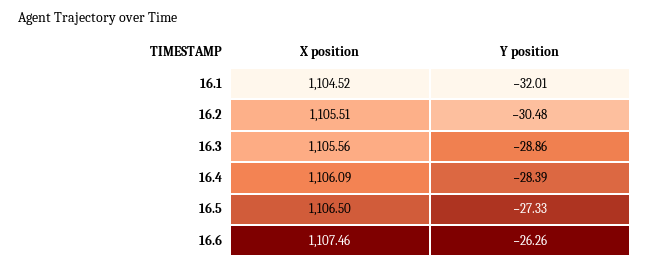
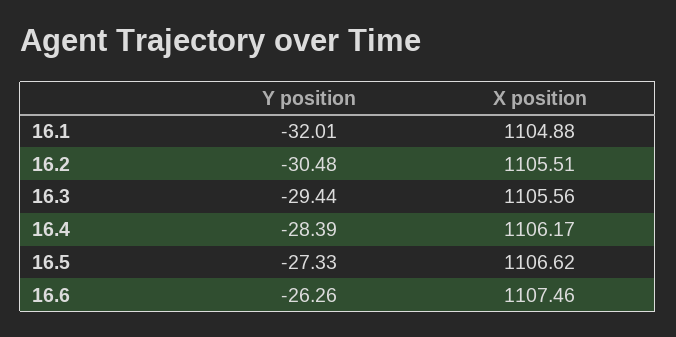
  {
    "X position": {
-     "16.1": 1104.52,
+     "16.1": 1104.88,
      "16.2": 1105.51,
      "16.3": 1105.56,
-     "16.4": 1106.09,
+     "16.4": 1106.17,
-     "16.5": 1106.5,
+     "16.5": 1106.62,
      "16.6": 1107.46
    },
    "Y position": {
      "16.1": -32.01,
      "16.2": -30.48,
-     "16.3": -28.86,
+     "16.3": -29.44,
      "16.4": -28.39,
      "16.5": -27.33,
      "16.6": -26.26
    }
  }

